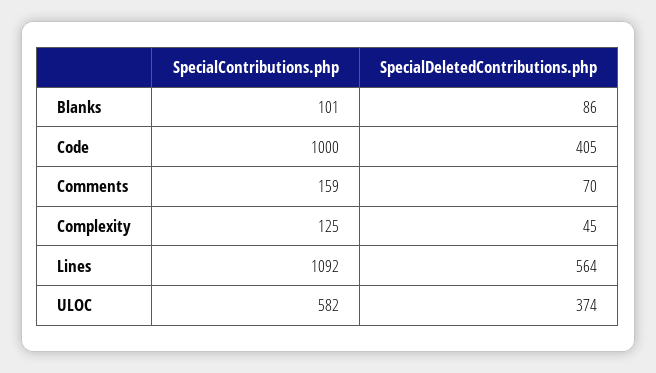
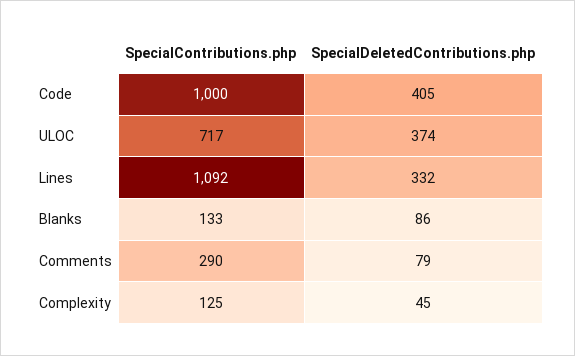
  {
    "SpecialContributions.php": {
-     "Blanks": 101,
+     "Blanks": 133,
      "Code": 1000,
-     "Comments": 159,
+     "Comments": 290,
      "Complexity": 125,
      "Lines": 1092,
-     "ULOC": 582
+     "ULOC": 717
    },
    "SpecialDeletedContributions.php": {
      "Blanks": 86,
      "Code": 405,
-     "Comments": 70,
+     "Comments": 79,
      "Complexity": 45,
-     "Lines": 564,
+     "Lines": 332,
      "ULOC": 374
    }
  }

